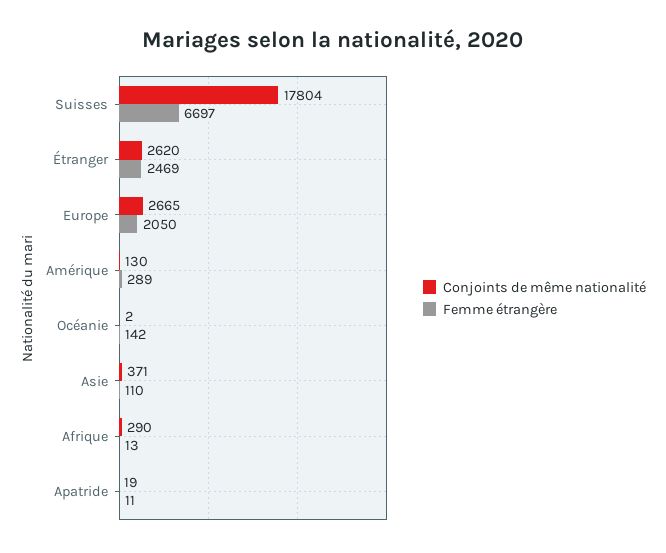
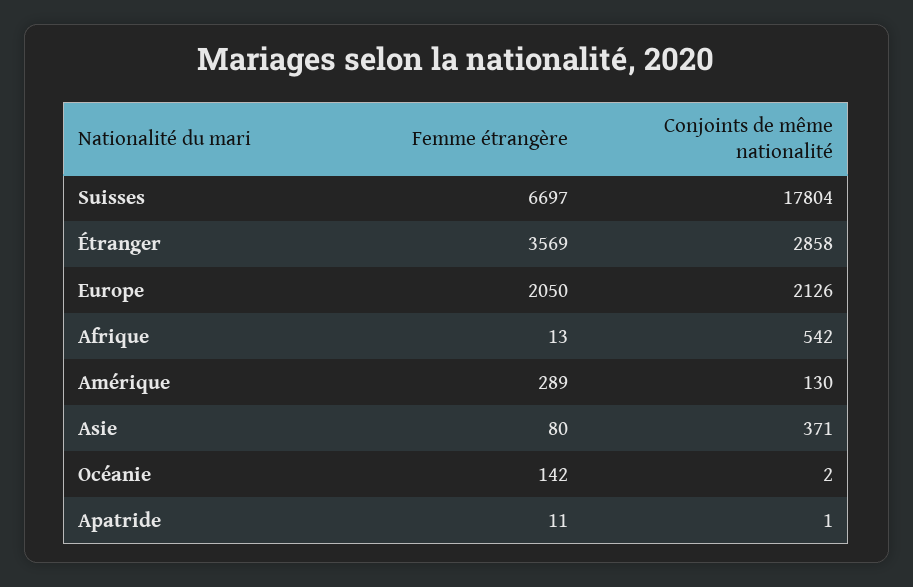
  {
    "Conjoints de même nationalité": {
      "Suisses": 17804,
-     "Étranger": 2620,
+     "Étranger": 2858,
-     "Europe": 2665,
+     "Europe": 2126,
      "Amérique": 130,
      "Océanie": 2,
      "Asie": 371,
-     "Afrique": 290,
+     "Afrique": 542,
-     "Apatride": 19
+     "Apatride": 1
    },
    "Femme étrangère": {
      "Suisses": 6697,
-     "Étranger": 2469,
+     "Étranger": 3569,
      "Europe": 2050,
      "Amérique": 289,
      "Océanie": 142,
-     "Asie": 110,
+     "Asie": 80,
      "Afrique": 13,
      "Apatride": 11
    }
  }

